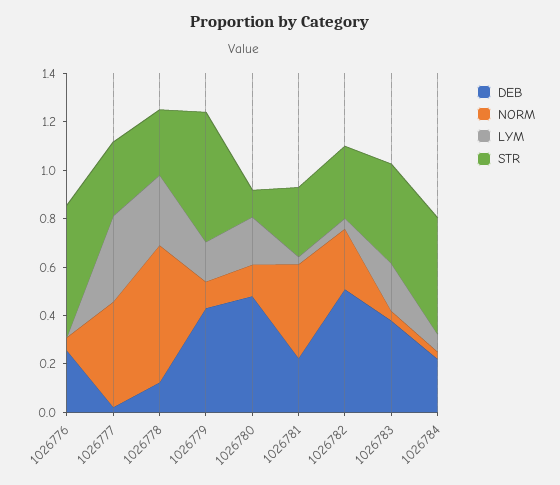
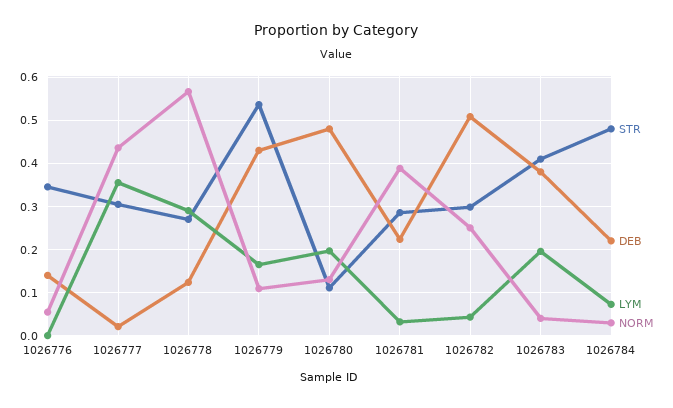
  {
    "DEB": {
-     "1026776": 0.25,
+     "1026776": 0.14,
      "1026777": 0.02,
      "1026778": 0.12,
      "1026779": 0.44,
      "1026780": 0.48,
      "1026781": 0.22,
      "1026782": 0.5,
      "1026783": 0.38,
      "1026784": 0.22
    },
    "NORM": {
      "1026776": 0.06,
      "1026777": 0.44,
      "1026778": 0.56,
      "1026779": 0.1,
      "1026780": 0.14,
      "1026781": 0.38,
      "1026782": 0.26,
      "1026783": 0.04,
      "1026784": 0.04
    },
    "LYM": {
      "1026776": 0,
      "1026777": 0.36,
      "1026778": 0.3,
      "1026779": 0.16,
      "1026780": 0.2,
      "1026781": 0.04,
      "1026782": 0.04,
      "1026783": 0.2,
      "1026784": 0.08
    },
    "STR": {
-     "1026776": 0.55,
+     "1026776": 0.34,
      "1026777": 0.3,
      "1026778": 0.28,
      "1026779": 0.54,
      "1026780": 0.12,
      "1026781": 0.28,
      "1026782": 0.3,
      "1026783": 0.42,
      "1026784": 0.48
    }
  }

